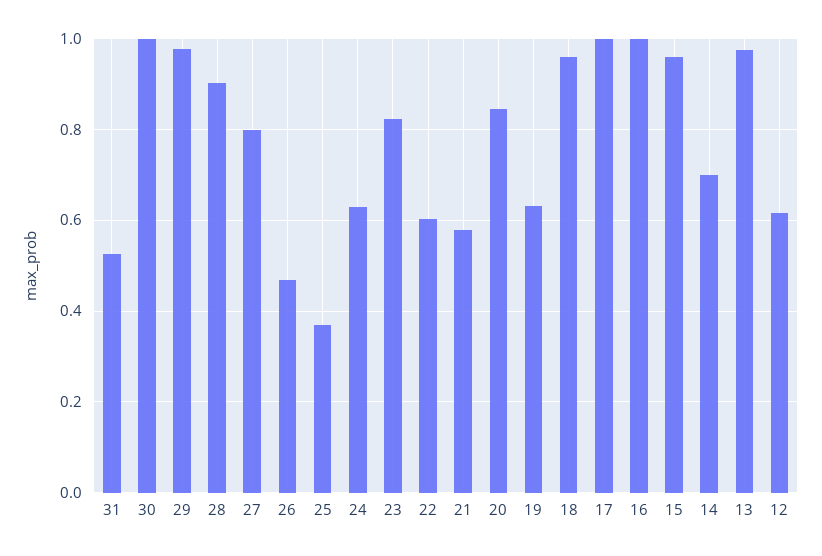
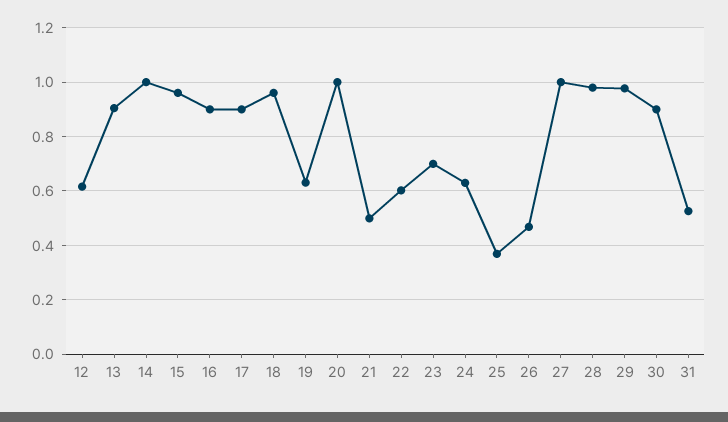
  {
    "31": 0.52,
-   "30": 1,
+   "30": 0.9,
    "29": 0.98,
-   "28": 0.9,
+   "28": 0.975,
-   "27": 0.8,
+   "27": 1,
    "26": 0.46,
    "25": 0.36,
    "24": 0.64,
-   "23": 0.82,
+   "23": 0.7,
    "22": 0.6,
-   "21": 0.58,
+   "21": 0.5,
-   "20": 0.84,
+   "20": 1,
    "19": 0.64,
    "18": 0.96,
-   "17": 1,
+   "17": 0.9,
-   "16": 1,
+   "16": 0.9,
    "15": 0.96,
-   "14": 0.7,
+   "14": 1,
-   "13": 0.98,
+   "13": 0.9,
    "12": 0.62
  }

